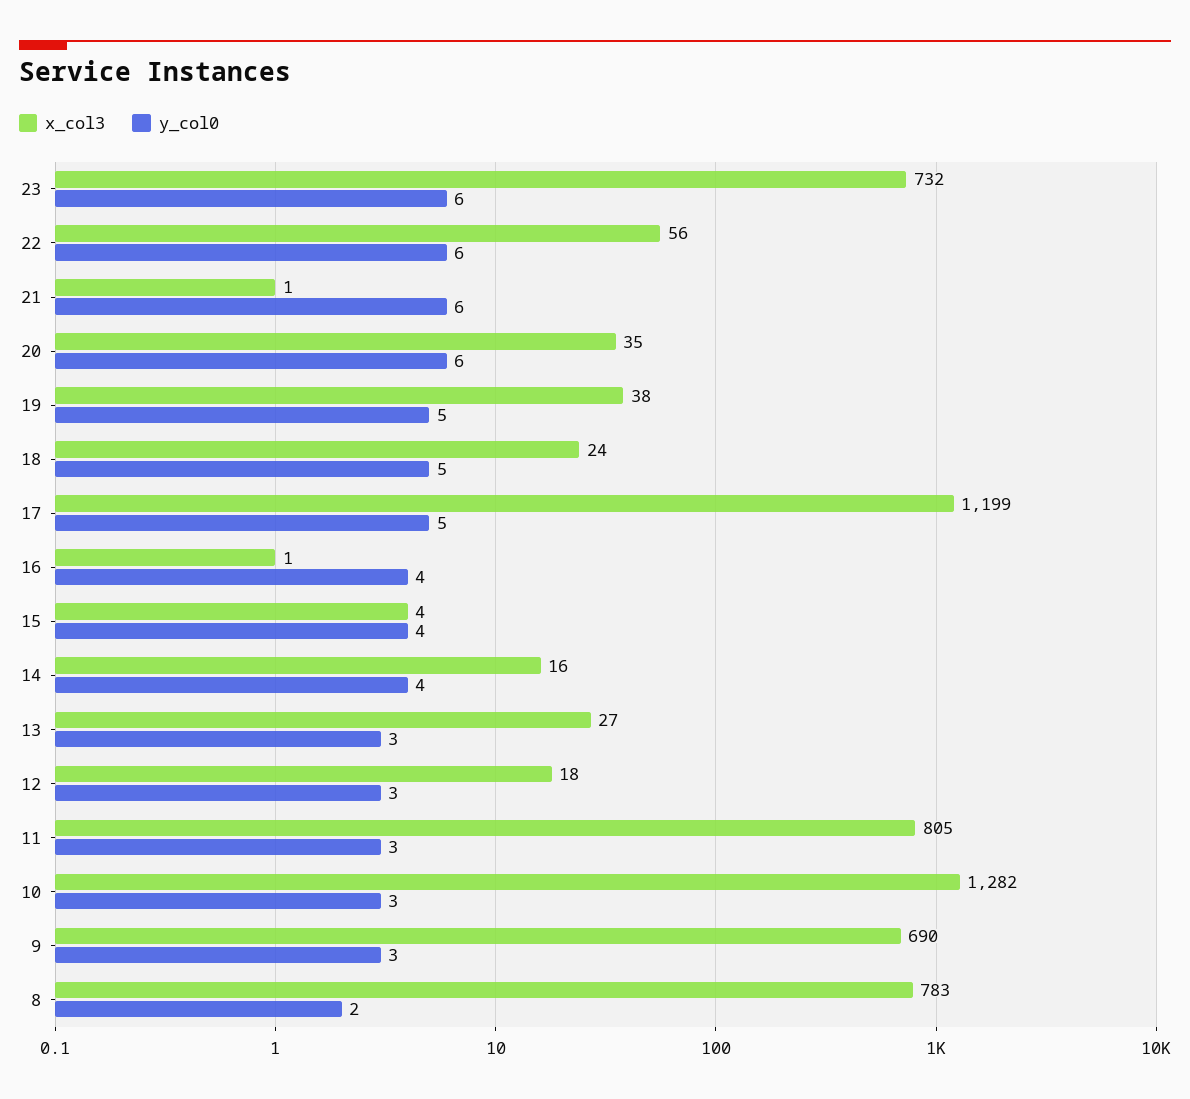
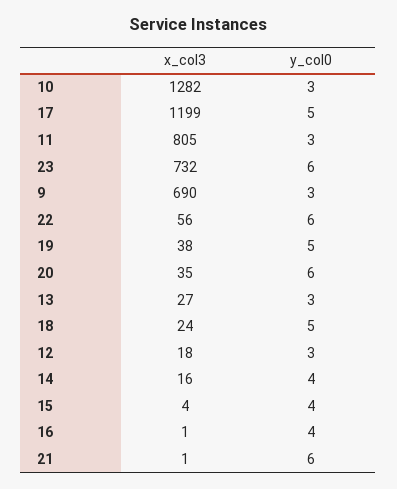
  {
    "x_col3": {
      "23": 732,
      "22": 56,
      "21": 1,
      "20": 35,
      "19": 38,
      "18": 24,
      "17": 1199,
      "16": 1,
      "15": 4,
      "14": 16,
      "13": 27,
      "12": 18,
      "11": 805,
      "10": 1282,
-     "9": 690,
+     "9": 690
-     "8": 783
    },
    "y_col0": {
      "23": 6,
      "22": 6,
      "21": 6,
      "20": 6,
      "19": 5,
      "18": 5,
      "17": 5,
      "16": 4,
      "15": 4,
      "14": 4,
      "13": 3,
      "12": 3,
      "11": 3,
      "10": 3,
-     "9": 3,
+     "9": 3
-     "8": 2
    }
  }

